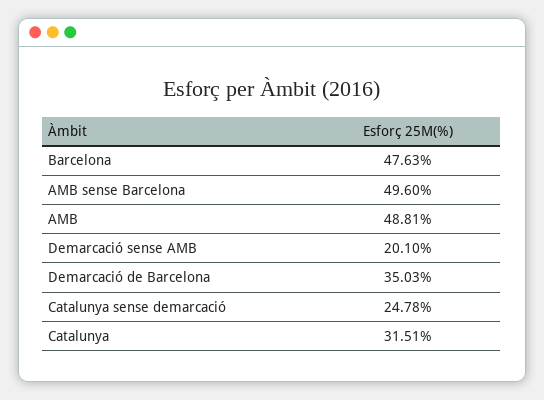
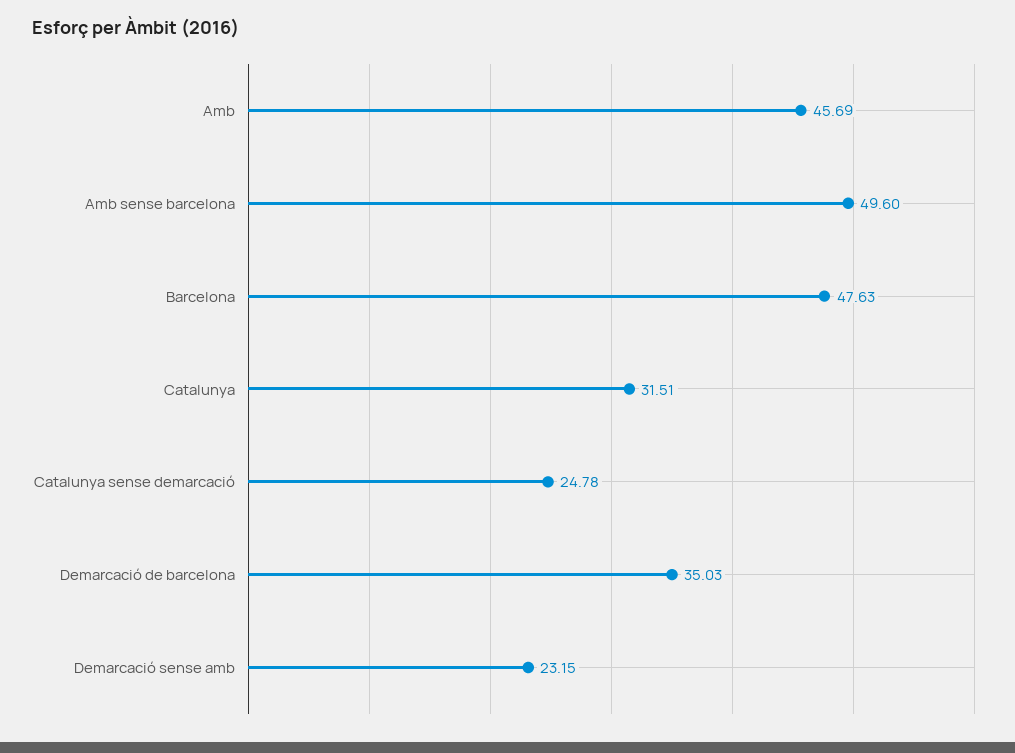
  {
    "Barcelona": 47.63,
    "AMB sense Barcelona": 49.6,
-   "AMB": 48.81,
+   "AMB": 45.69,
-   "Demarcació sense AMB": 20.1,
+   "Demarcació sense AMB": 23.15,
    "Demarcació de Barcelona": 35.03,
    "Catalunya sense demarcació": 24.78,
    "Catalunya": 31.51
  }

